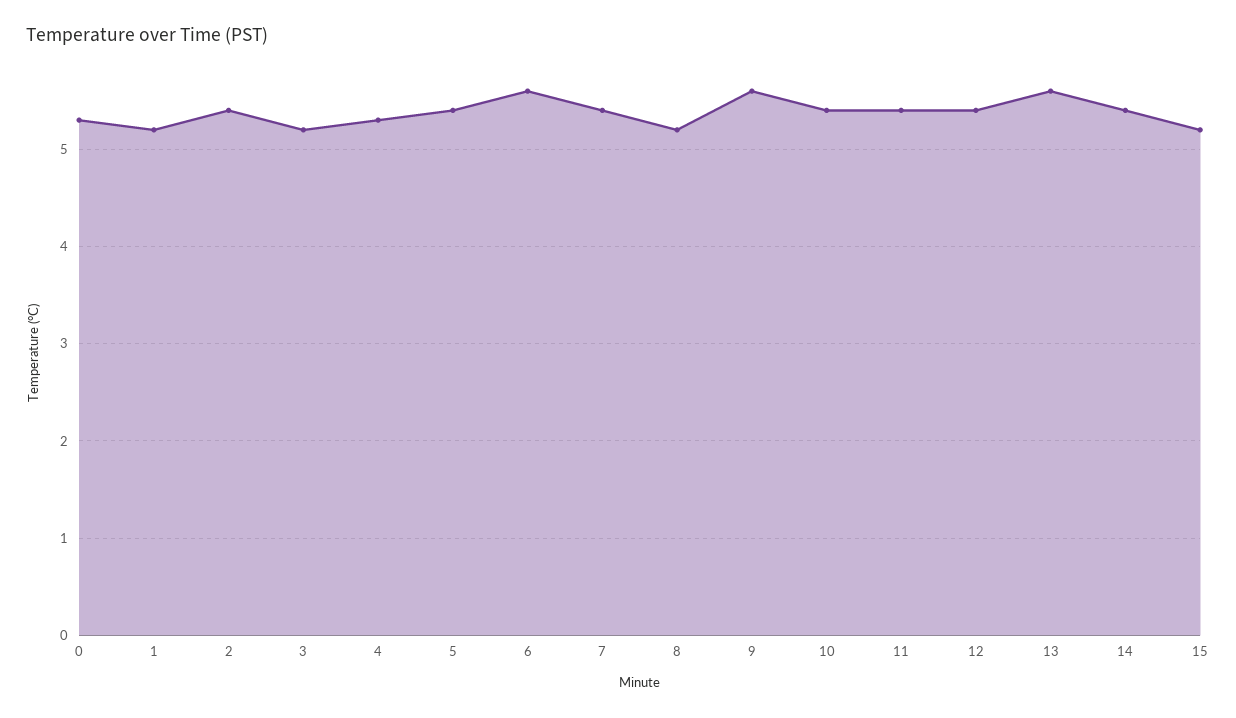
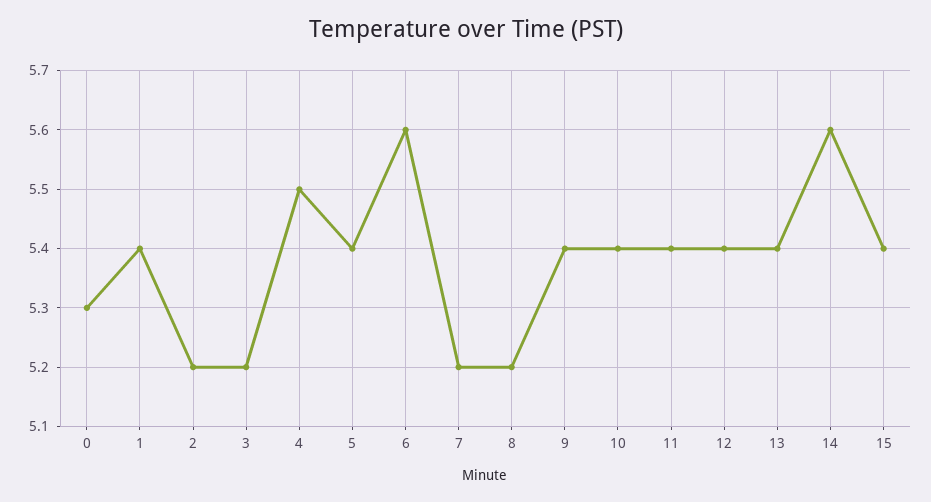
  {
    "0": 5.3,
-   "1": 5.2,
+   "1": 5.4,
-   "2": 5.4,
+   "2": 5.2,
    "3": 5.2,
-   "4": 5.3,
+   "4": 5.5,
    "5": 5.4,
    "6": 5.6,
-   "7": 5.4,
+   "7": 5.2,
    "8": 5.2,
-   "9": 5.6,
+   "9": 5.4,
    "10": 5.4,
    "11": 5.4,
    "12": 5.4,
-   "13": 5.6,
+   "13": 5.4,
-   "14": 5.4,
+   "14": 5.6,
-   "15": 5.2
+   "15": 5.4
  }

